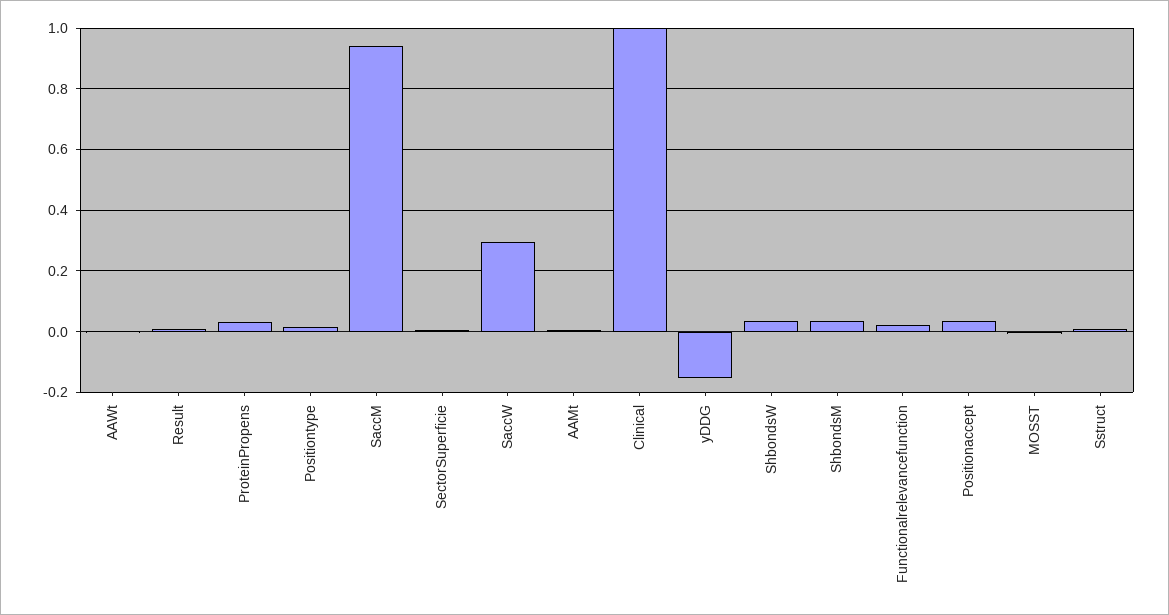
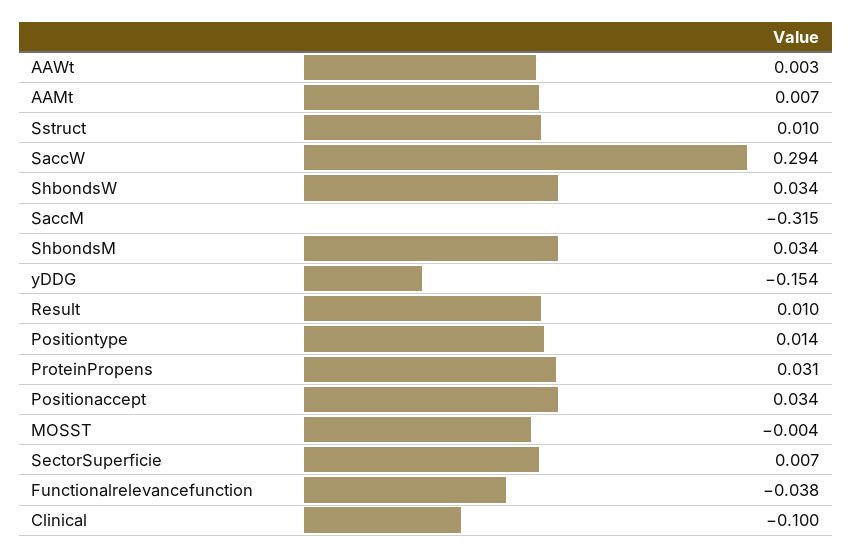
  {
    "AAWt": 0.003,
    "Result": 0.01,
    "ProteinPropens": 0.031,
    "Positiontype": 0.014,
-   "SaccM": 0.94,
+   "SaccM": -0.315,
    "SectorSuperficie": 0.007,
    "SaccW": 0.294,
    "AAMt": 0.007,
-   "Clinical": 1,
+   "Clinical": -0.1,
    "yDDG": -0.154,
    "ShbondsW": 0.034,
    "ShbondsM": 0.034,
-   "Functionalrelevancefunction": 0.02,
+   "Functionalrelevancefunction": -0.038,
    "Positionaccept": 0.034,
    "MOSST": -0.004,
    "Sstruct": 0.01
  }

